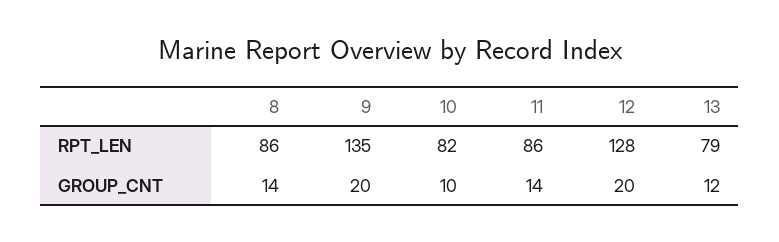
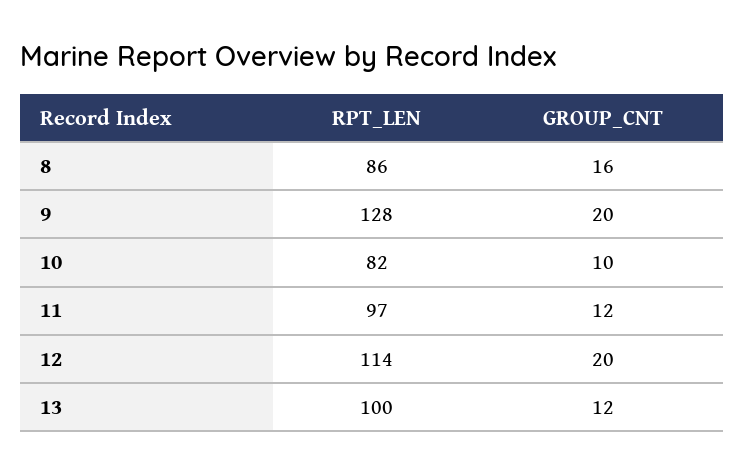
  {
    "8": {
      "RPT_LEN": 86,
-     "GROUP_CNT": 14
+     "GROUP_CNT": 16
    },
    "9": {
-     "RPT_LEN": 135,
+     "RPT_LEN": 128,
      "GROUP_CNT": 20
    },
    "10": {
      "RPT_LEN": 82,
      "GROUP_CNT": 10
    },
    "11": {
-     "RPT_LEN": 86,
+     "RPT_LEN": 97,
-     "GROUP_CNT": 14
+     "GROUP_CNT": 12
    },
    "12": {
-     "RPT_LEN": 128,
+     "RPT_LEN": 114,
      "GROUP_CNT": 20
    },
    "13": {
-     "RPT_LEN": 79,
+     "RPT_LEN": 100,
      "GROUP_CNT": 12
    }
  }

